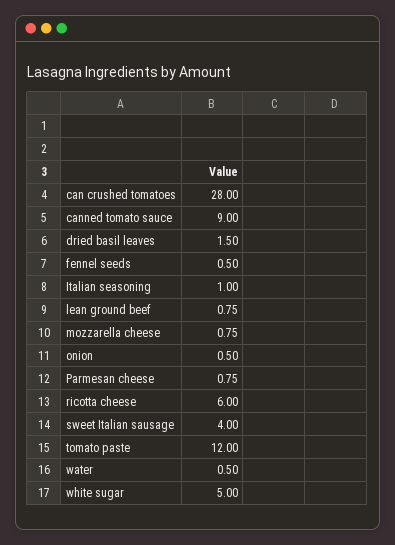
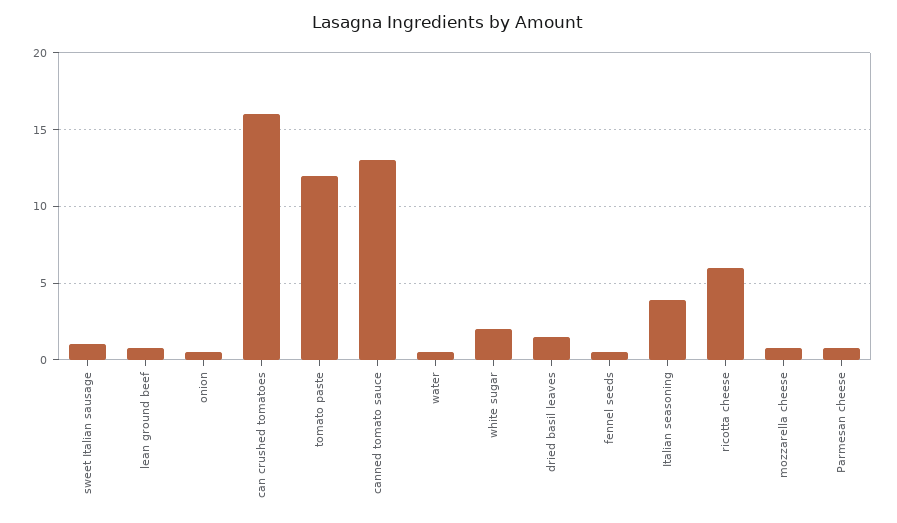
  {
-   "can crushed tomatoes": 28,
+   "can crushed tomatoes": 16,
-   "canned tomato sauce": 9,
+   "canned tomato sauce": 13,
    "dried basil leaves": 1.5,
    "fennel seeds": 0.5,
-   "Italian seasoning": 1,
+   "Italian seasoning": 4,
    "lean ground beef": 0.75,
    "mozzarella cheese": 0.75,
    "onion": 0.5,
    "Parmesan cheese": 0.75,
    "ricotta cheese": 6,
-   "sweet Italian sausage": 4,
+   "sweet Italian sausage": 1,
    "tomato paste": 12,
    "water": 0.5,
-   "white sugar": 5
+   "white sugar": 2
  }

